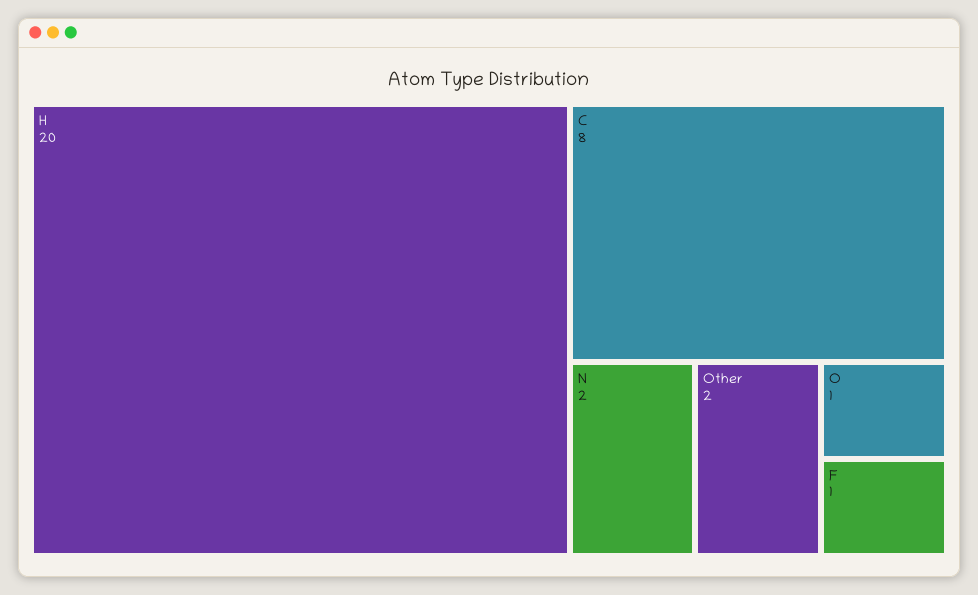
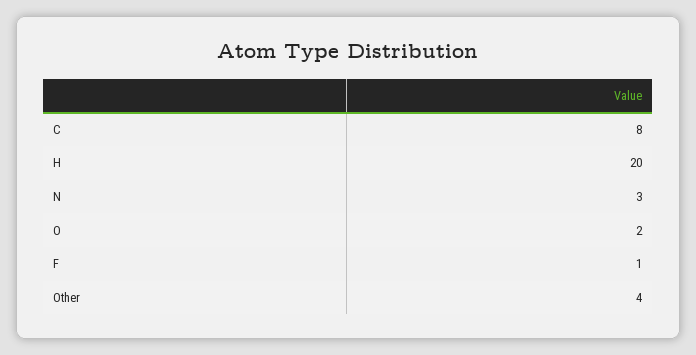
  {
    "H": 20,
    "C": 8,
-   "N": 2,
+   "N": 3,
-   "Other": 2,
+   "Other": 4,
-   "O": 1,
+   "O": 2,
    "F": 1
  }

